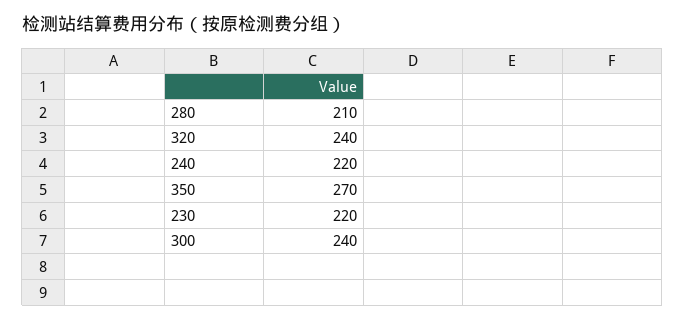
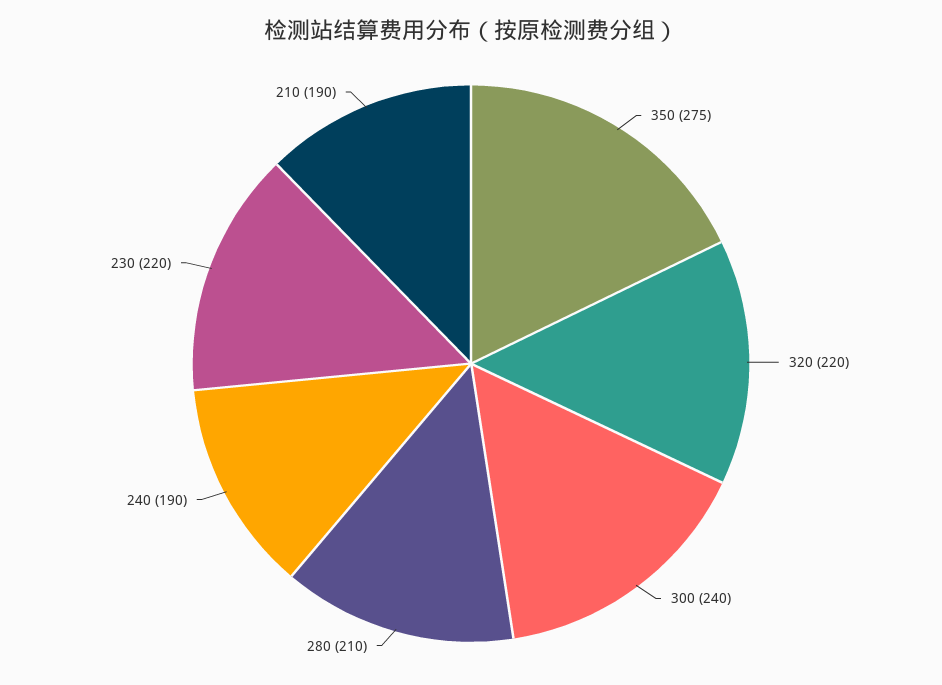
  {
    "280": 210,
-   "320": 240,
+   "320": 220,
-   "240": 220,
+   "240": 190,
-   "350": 270,
+   "350": 275,
    "230": 220,
-   "300": 240
+   "300": 240,
+   "210": 190
  }

